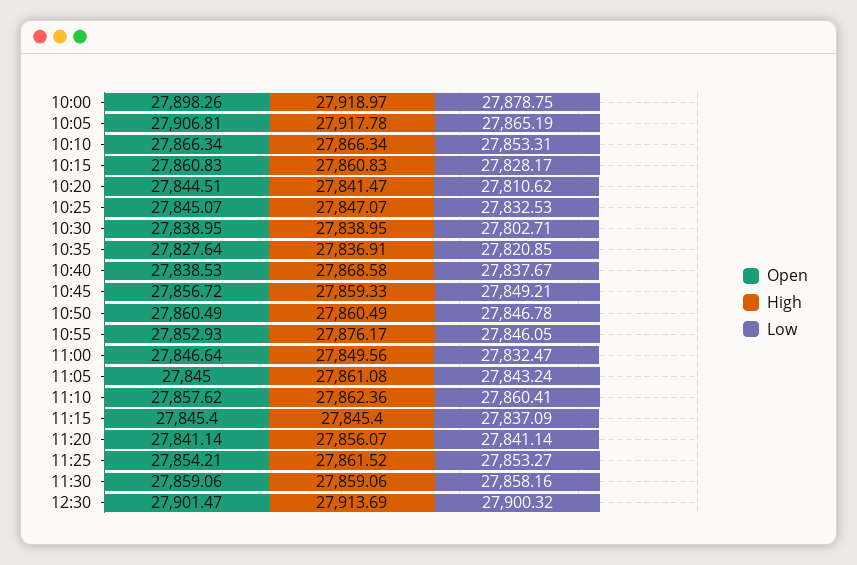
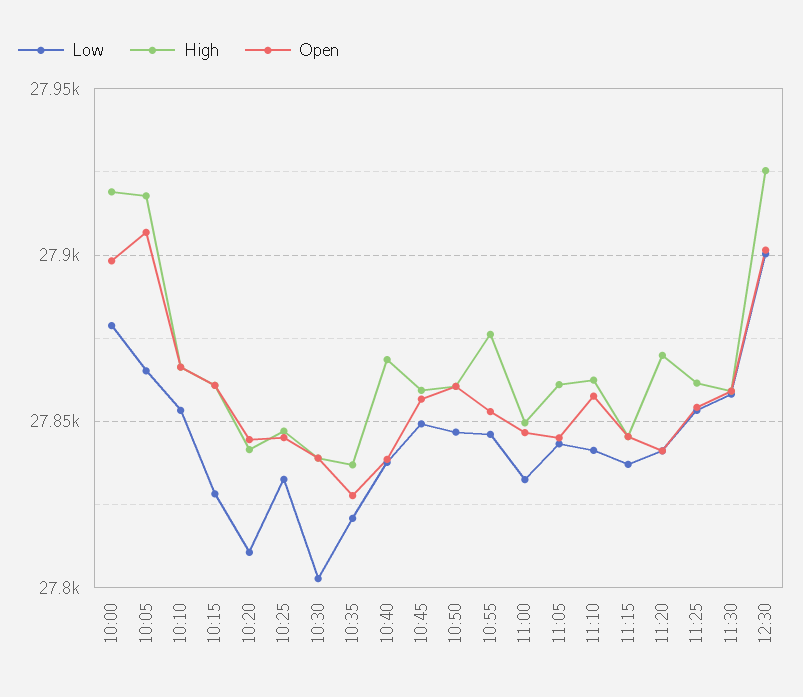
  {
    "Open": {
      "10:00": 27898.26,
      "10:05": 27906.81,
      "10:10": 27866.34,
      "10:15": 27860.83,
      "10:20": 27844.51,
      "10:25": 27845.07,
      "10:30": 27838.95,
      "10:35": 27827.64,
      "10:40": 27838.53,
      "10:45": 27856.72,
      "10:50": 27860.49,
      "10:55": 27852.93,
      "11:00": 27846.64,
      "11:05": 27845,
      "11:10": 27857.62,
      "11:15": 27845.4,
      "11:20": 27841.14,
      "11:25": 27854.21,
      "11:30": 27859.06,
      "12:30": 27901.47
    },
    "High": {
      "10:00": 27918.97,
      "10:05": 27917.78,
      "10:10": 27866.34,
      "10:15": 27860.83,
      "10:20": 27841.47,
      "10:25": 27847.07,
      "10:30": 27838.95,
      "10:35": 27836.91,
      "10:40": 27868.58,
      "10:45": 27859.33,
      "10:50": 27860.49,
      "10:55": 27876.17,
      "11:00": 27849.56,
      "11:05": 27861.08,
      "11:10": 27862.36,
      "11:15": 27845.4,
-     "11:20": 27856.07,
+     "11:20": 27870,
      "11:25": 27861.52,
      "11:30": 27859.06,
-     "12:30": 27913.69
+     "12:30": 27925
    },
    "Low": {
      "10:00": 27878.75,
      "10:05": 27865.19,
      "10:10": 27853.31,
      "10:15": 27828.17,
      "10:20": 27810.62,
      "10:25": 27832.53,
      "10:30": 27802.71,
      "10:35": 27820.85,
      "10:40": 27837.67,
      "10:45": 27849.21,
      "10:50": 27846.78,
      "10:55": 27846.05,
      "11:00": 27832.47,
      "11:05": 27843.24,
-     "11:10": 27860.41,
+     "11:10": 27840,
      "11:15": 27837.09,
      "11:20": 27841.14,
      "11:25": 27853.27,
      "11:30": 27858.16,
      "12:30": 27900.32
    }
  }

